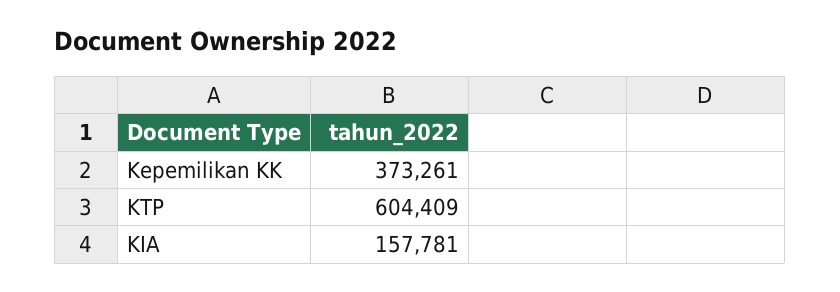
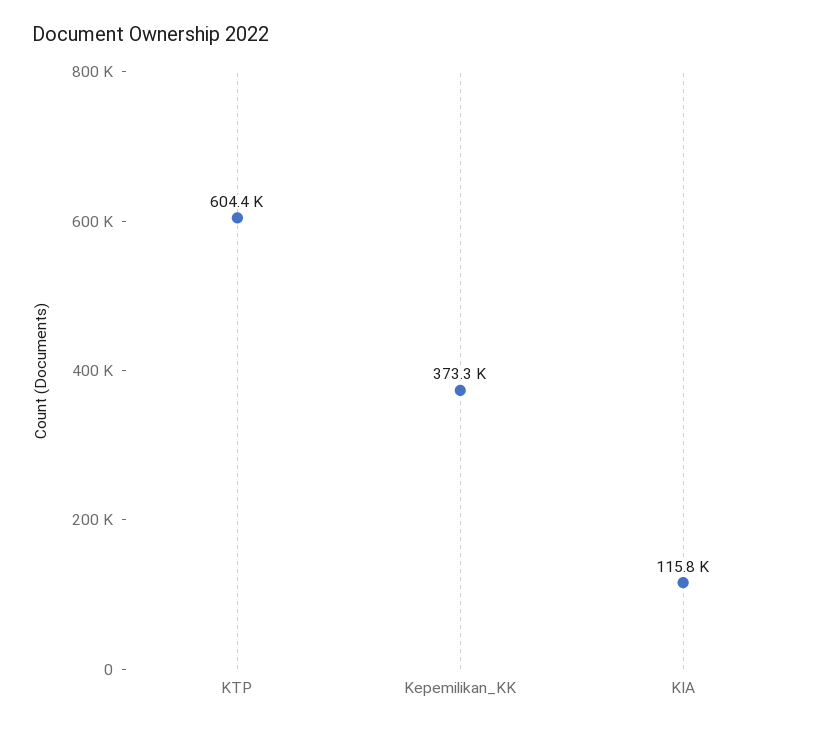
  {
    "Kepemilikan KK": 373261,
    "KTP": 604409,
-   "KIA": 157781
+   "KIA": 115800
  }

